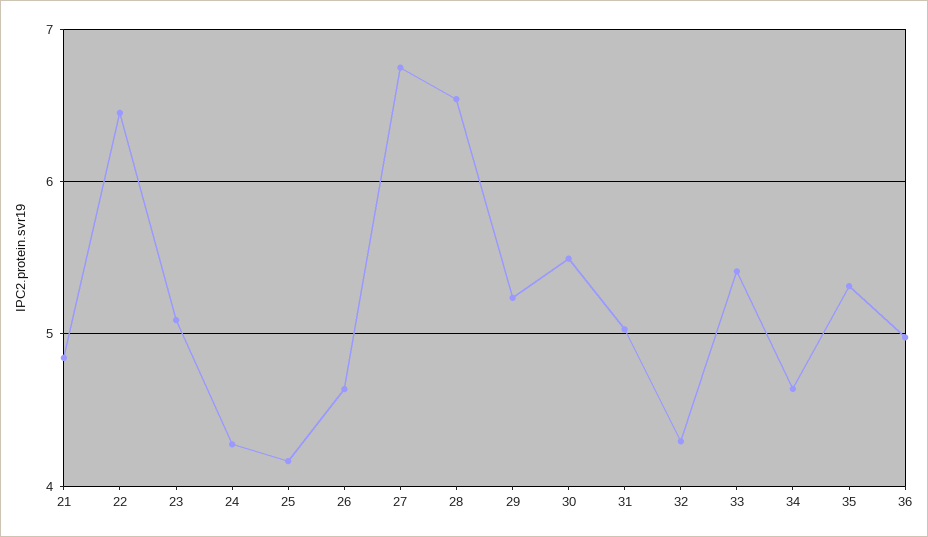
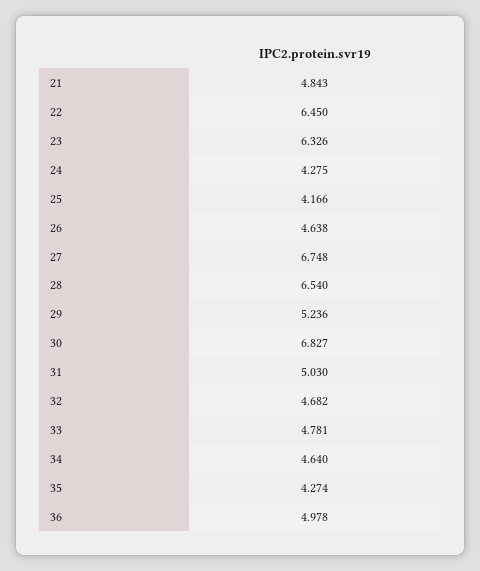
  {
    "21": 4.843,
    "22": 6.45,
-   "23": 5.1,
+   "23": 6.326,
    "24": 4.275,
    "25": 4.166,
    "26": 4.638,
    "27": 6.748,
    "28": 6.54,
    "29": 5.236,
-   "30": 5.5,
+   "30": 6.827,
    "31": 5.03,
-   "32": 4.3,
+   "32": 4.682,
-   "33": 5.4,
+   "33": 4.781,
    "34": 4.64,
-   "35": 5.3,
+   "35": 4.274,
    "36": 4.978
  }

